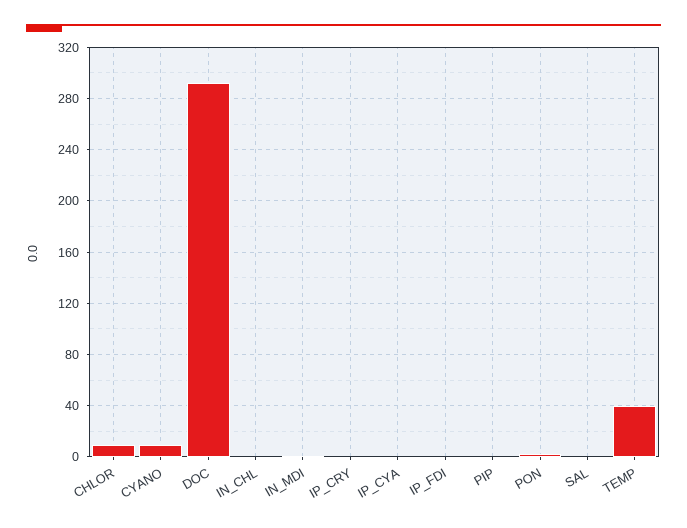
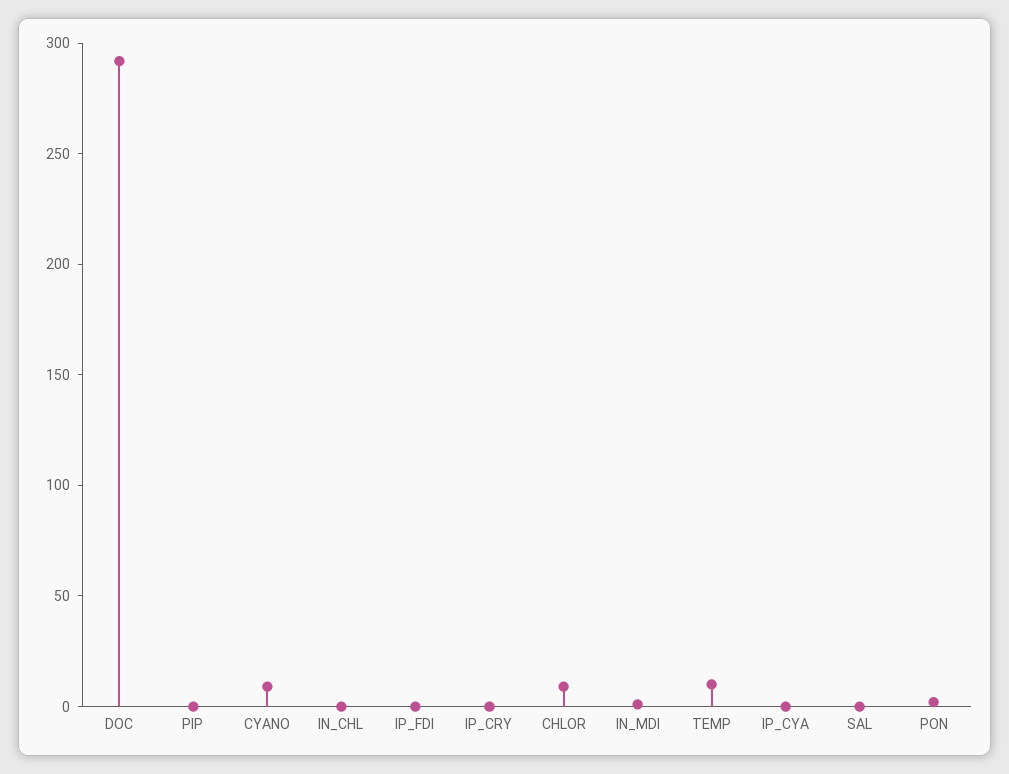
  {
    "CHLOR": 10,
    "CYANO": 10,
    "DOC": 290,
    "IN_CHL": 0,
    "IN_MDI": 0,
    "IP_CRY": 0,
    "IP_CYA": 0,
    "IP_FDI": 0,
    "PIP": 0,
    "PON": 0,
    "SAL": 0,
-   "TEMP": 40
+   "TEMP": 10
  }

